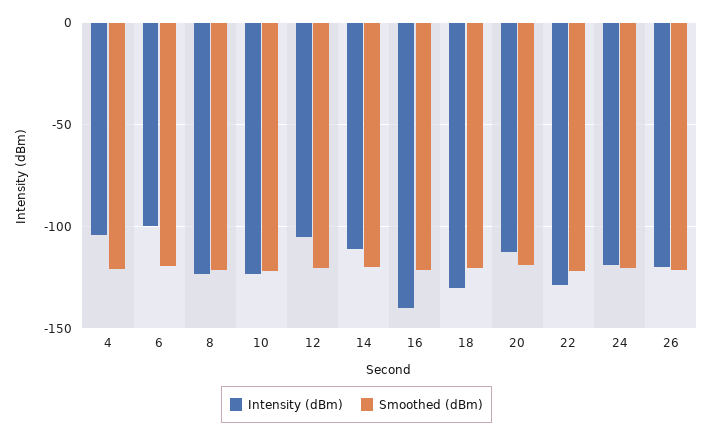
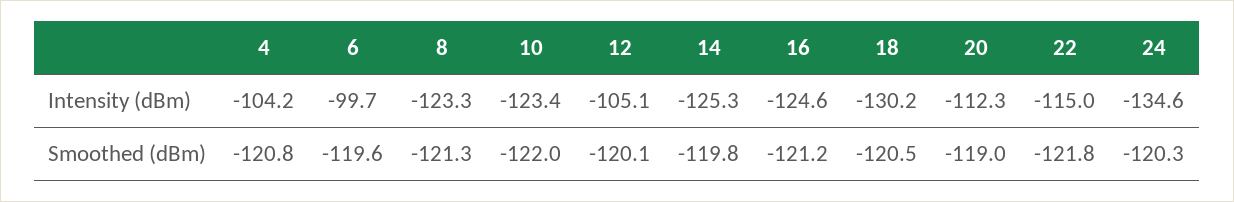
  {
    "Intensity (dBm)": {
      "4": -104.2,
      "6": -99.7,
      "8": -123.3,
      "10": -123.4,
      "12": -105.1,
-     "14": -110,
+     "14": -125.3,
-     "16": -140,
+     "16": -124.6,
      "18": -130.2,
      "20": -112.3,
-     "22": -130,
+     "22": -115,
-     "24": -120,
+     "24": -134.6
-     "26": -120
    },
    "Smoothed (dBm)": {
      "4": -120.8,
      "6": -119.6,
      "8": -121.3,
      "10": -122,
      "12": -120.1,
      "14": -119.8,
      "16": -121.2,
      "18": -120.5,
      "20": -119,
      "22": -121.8,
-     "24": -120.3,
+     "24": -120.3
-     "26": -120
    }
  }

